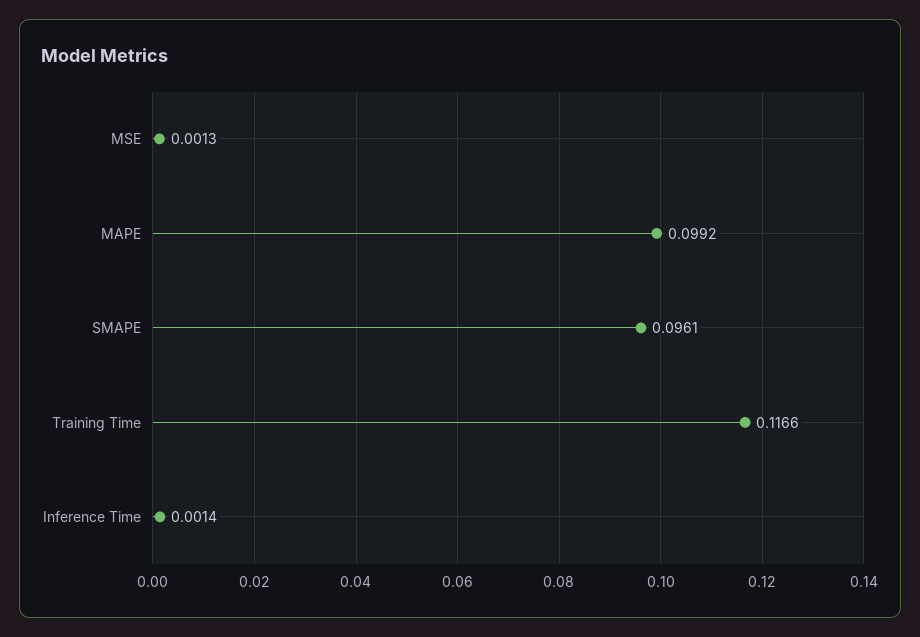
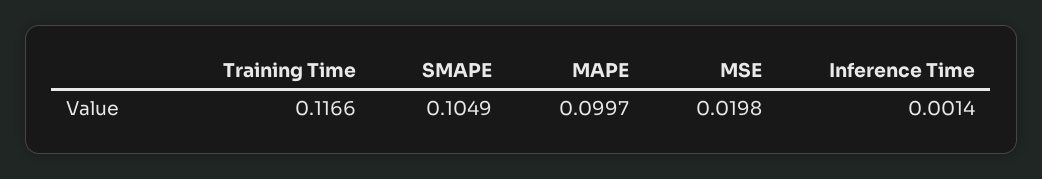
  {
-   "MSE": 0.0013,
+   "MSE": 0.0198,
-   "MAPE": 0.0992,
+   "MAPE": 0.0997,
-   "SMAPE": 0.0961,
+   "SMAPE": 0.1049,
    "Training Time": 0.1166,
    "Inference Time": 0.0014
  }

